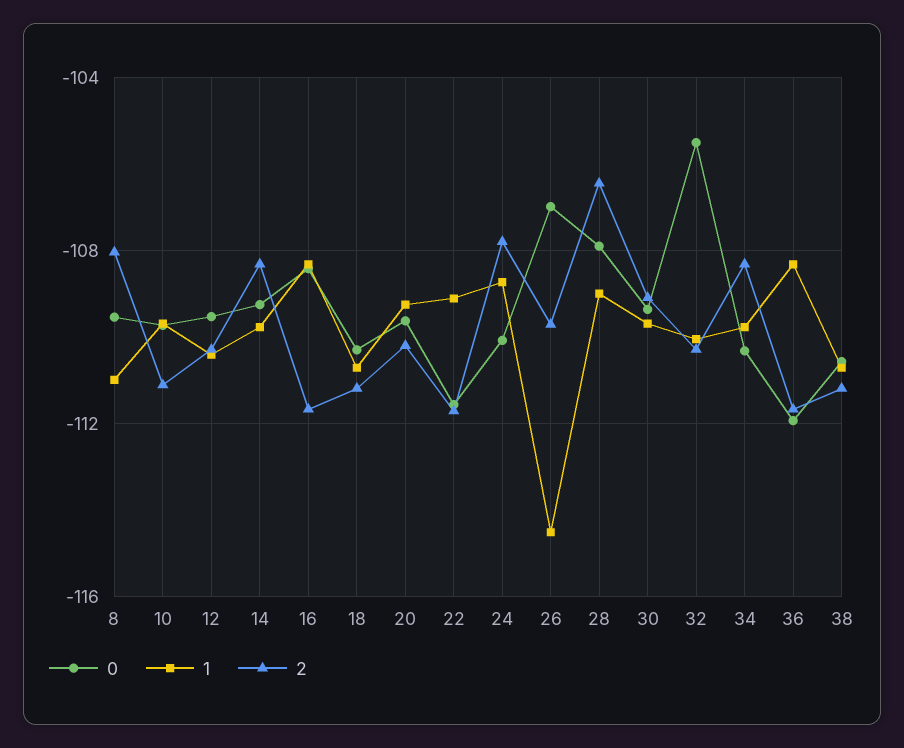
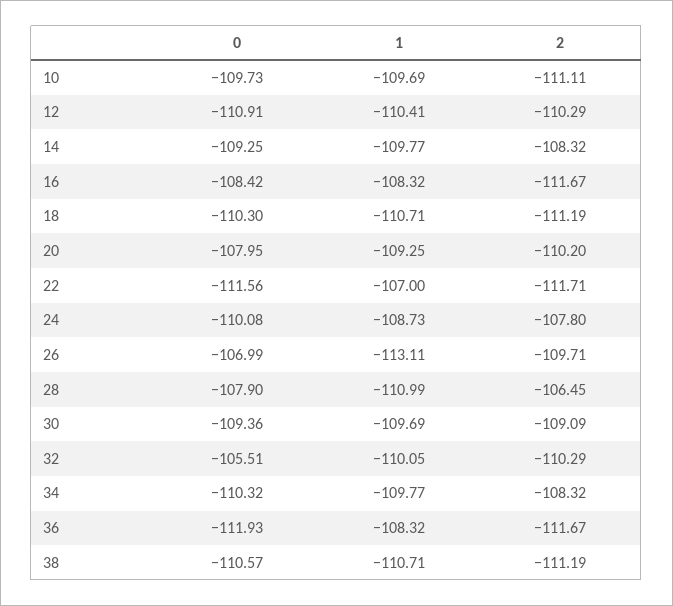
  {
    "0": {
-     "8": -109.5,
      "10": -109.73,
-     "12": -109.5,
+     "12": -110.91,
      "14": -109.25,
      "16": -108.42,
      "18": -110.3,
-     "20": -109.5,
+     "20": -107.95,
      "22": -111.56,
      "24": -110.08,
      "26": -106.99,
      "28": -107.9,
      "30": -109.36,
      "32": -105.51,
      "34": -110.32,
      "36": -111.93,
      "38": -110.57
    },
    "1": {
-     "8": -111,
      "10": -109.69,
      "12": -110.41,
      "14": -109.77,
      "16": -108.32,
      "18": -110.71,
      "20": -109.25,
-     "22": -109,
+     "22": -107,
      "24": -108.73,
-     "26": -114.5,
+     "26": -113.11,
-     "28": -109,
+     "28": -110.99,
      "30": -109.69,
      "32": -110.05,
      "34": -109.77,
      "36": -108.32,
      "38": -110.71
    },
    "2": {
-     "8": -108,
      "10": -111.11,
      "12": -110.29,
      "14": -108.32,
      "16": -111.67,
      "18": -111.19,
      "20": -110.2,
      "22": -111.71,
      "24": -107.8,
      "26": -109.71,
      "28": -106.45,
      "30": -109.09,
      "32": -110.29,
      "34": -108.32,
      "36": -111.67,
      "38": -111.19
    }
  }

